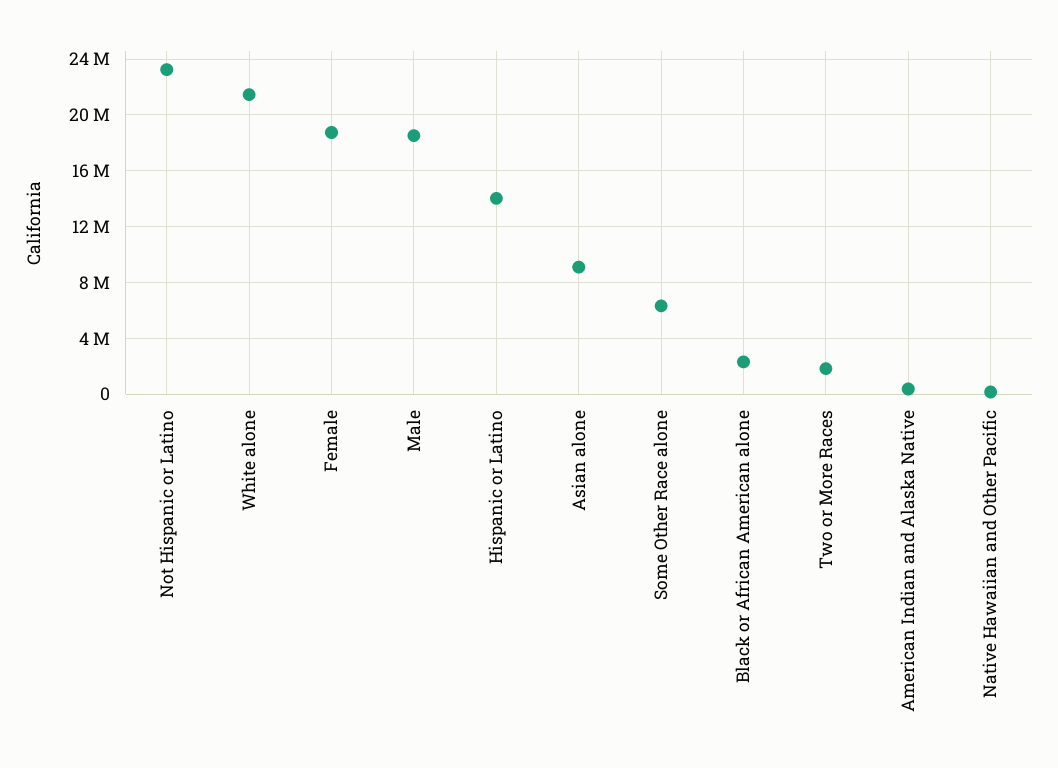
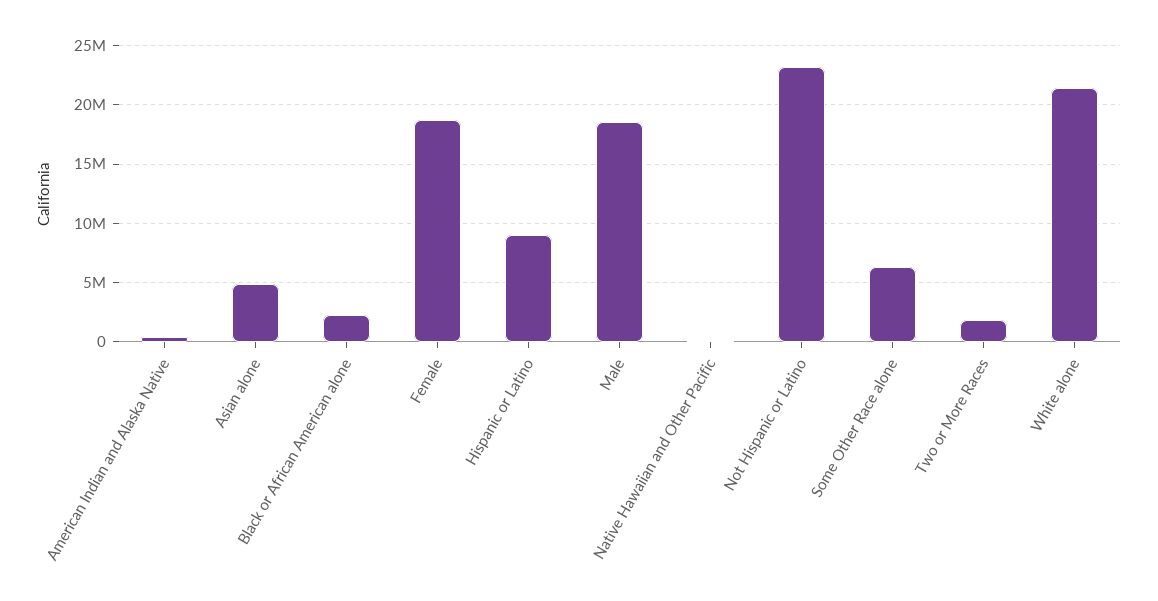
  {
    "Not Hispanic or Latino": 23000000,
    "White alone": 21500000,
    "Female": 18500000,
    "Male": 18500000,
-   "Hispanic or Latino": 14000000,
+   "Hispanic or Latino": 9000000,
-   "Asian alone": 9000000,
+   "Asian alone": 5000000,
    "Some Other Race alone": 6500000,
    "Black or African American alone": 2500000,
    "Two or More Races": 2000000,
    "American Indian and Alaska Native": 500000,
    "Native Hawaiian and Other Pacific": 0
  }

